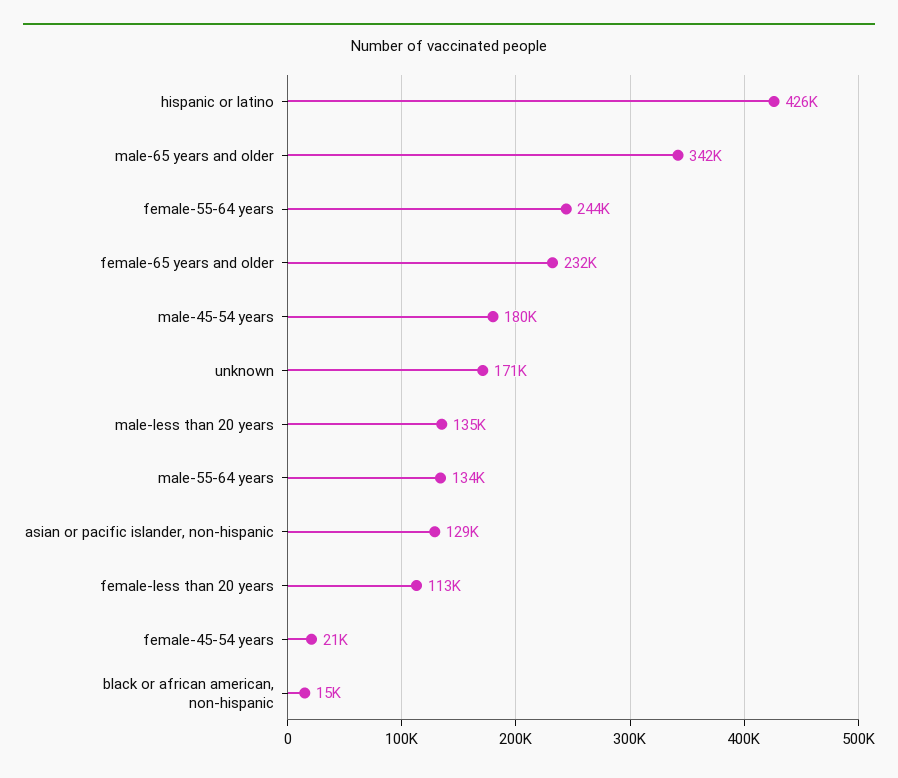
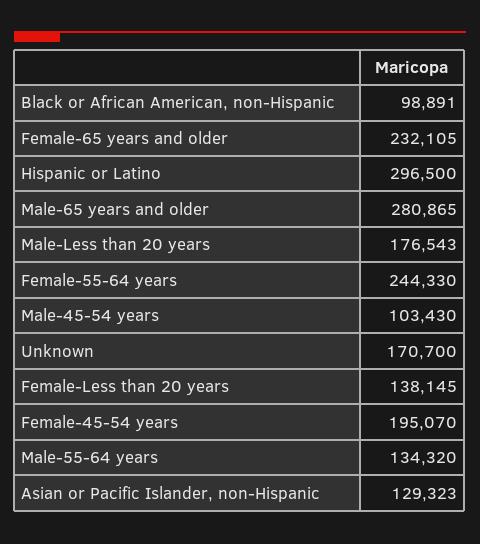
  {
-   "hispanic or latino": 426000,
+   "hispanic or latino": 296500,
-   "male-65 years and older": 342000,
+   "male-65 years and older": 280865,
    "female-55-64 years": 244330,
    "female-65 years and older": 232105,
-   "male-45-54 years": 180000,
+   "male-45-54 years": 103430,
    "unknown": 170700,
-   "male-less than 20 years": 135000,
+   "male-less than 20 years": 176543,
    "male-55-64 years": 134320,
    "asian or pacific islander, non-hispanic": 129323,
-   "female-less than 20 years": 113000,
+   "female-less than 20 years": 138145,
-   "female-45-54 years": 21000,
+   "female-45-54 years": 195070,
-   "black or african american, non-hispanic": 15000
+   "black or african american, non-hispanic": 98891
  }

